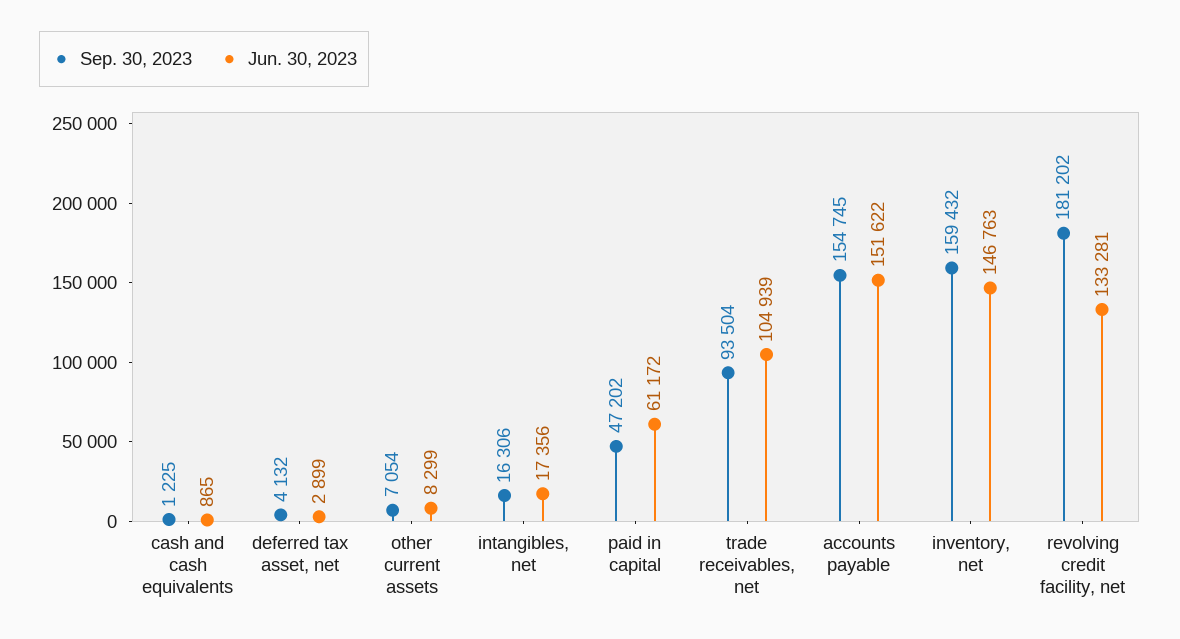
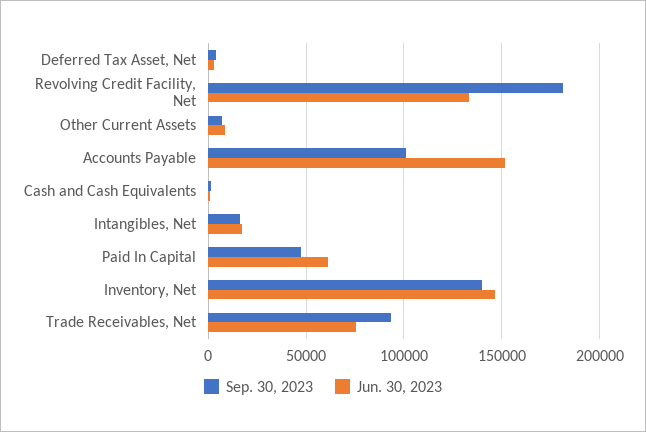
  {
    "Sep. 30, 2023": {
      "cash and cash equivalents": 1225,
      "deferred tax asset, net": 4132,
      "other current assets": 7054,
      "intangibles, net": 16306,
      "paid in capital": 47202,
      "trade receivables, net": 93504,
-     "accounts payable": 154745,
+     "accounts payable": 100000,
-     "inventory, net": 159432,
+     "inventory, net": 140000,
      "revolving credit facility, net": 181202
    },
    "Jun. 30, 2023": {
      "cash and cash equivalents": 865,
      "deferred tax asset, net": 2899,
      "other current assets": 8299,
      "intangibles, net": 17356,
      "paid in capital": 61172,
-     "trade receivables, net": 104939,
+     "trade receivables, net": 75000,
      "accounts payable": 151622,
      "inventory, net": 146763,
      "revolving credit facility, net": 133281
    }
  }

